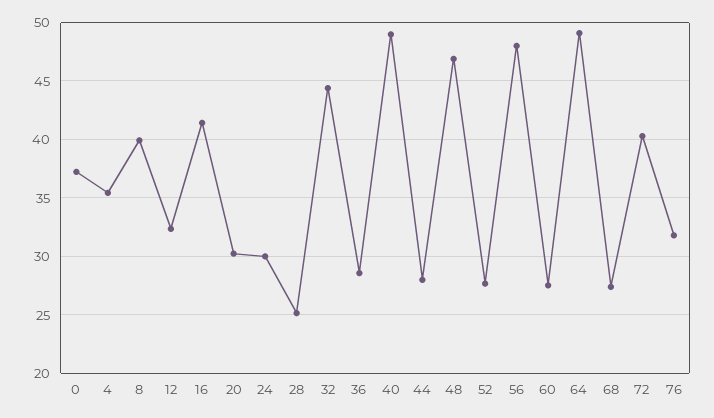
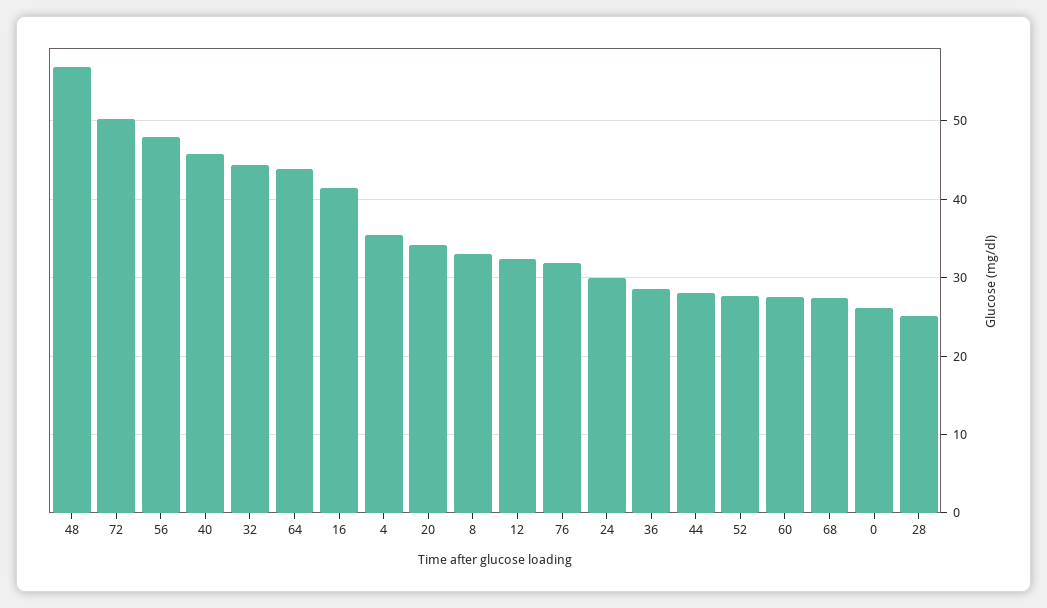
  {
-   "0": 37,
+   "0": 26,
    "4": 35,
-   "8": 40,
+   "8": 33,
    "12": 32,
    "16": 41,
-   "20": 30,
+   "20": 34,
    "24": 30,
    "28": 25,
    "32": 44,
    "36": 29,
-   "40": 49,
+   "40": 46,
    "44": 28,
-   "48": 47,
+   "48": 57,
    "52": 28,
    "56": 48,
    "60": 28,
-   "64": 49,
+   "64": 44,
    "68": 27,
-   "72": 40,
+   "72": 50,
    "76": 32
  }

